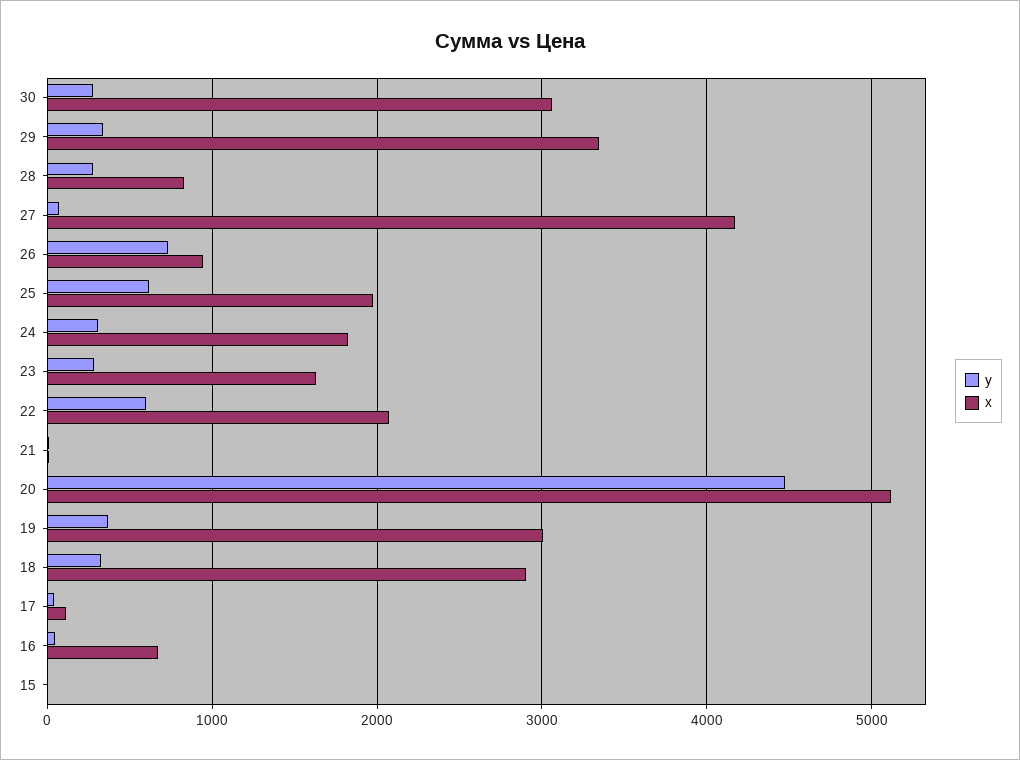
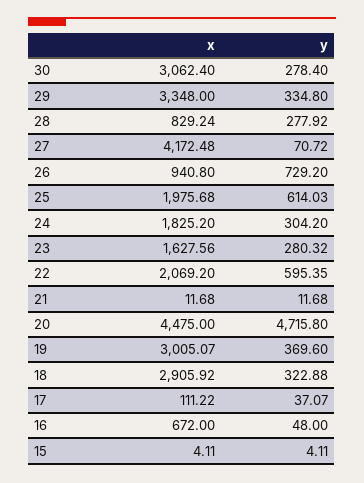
  {
    "y": {
      "30": 278.4,
      "29": 334.8,
      "28": 277.92,
      "27": 70.72,
      "26": 729.2,
      "25": 614.03,
      "24": 304.2,
      "23": 280.32,
      "22": 595.35,
      "21": 11.68,
-     "20": 4500,
+     "20": 4715.8,
      "19": 369.6,
      "18": 322.88,
      "17": 37.07,
      "16": 48,
      "15": 4.11
    },
    "x": {
      "30": 3062.4,
      "29": 3348,
      "28": 829.24,
      "27": 4172.48,
      "26": 940.8,
      "25": 1975.68,
      "24": 1825.2,
      "23": 1627.56,
      "22": 2069.2,
      "21": 11.68,
-     "20": 5100,
+     "20": 4475,
      "19": 3005.07,
      "18": 2905.92,
      "17": 111.22,
      "16": 672,
      "15": 4.11
    }
  }

